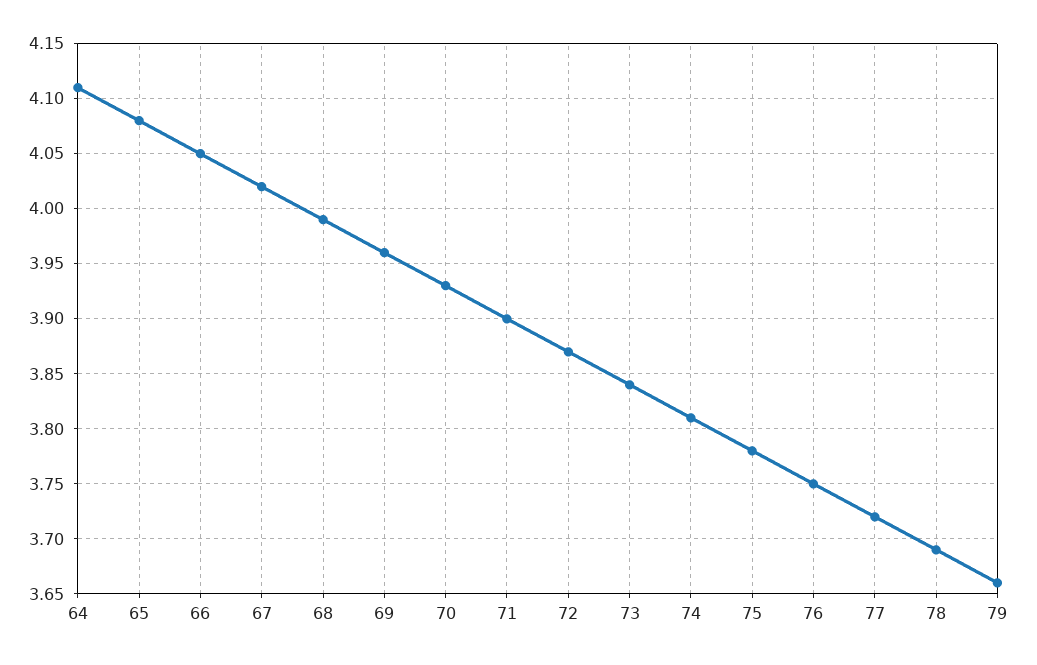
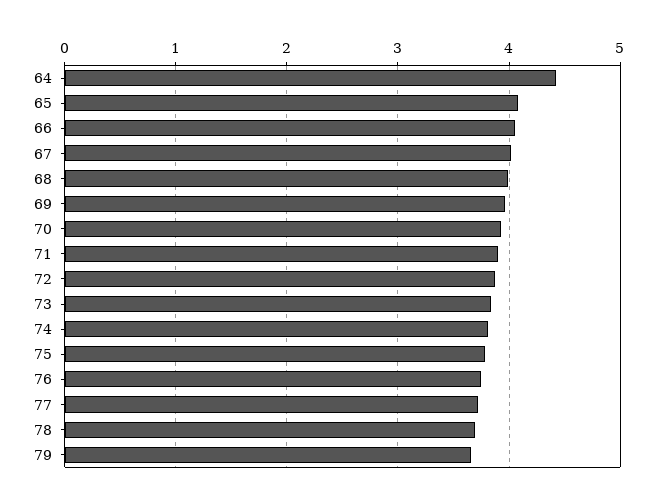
  {
-   "64": 4.11,
+   "64": 4.4,
    "65": 4.08,
    "66": 4.05,
    "67": 4.02,
    "68": 3.99,
    "69": 3.96,
    "70": 3.93,
    "71": 3.9,
    "72": 3.87,
    "73": 3.84,
    "74": 3.81,
    "75": 3.78,
    "76": 3.75,
    "77": 3.72,
    "78": 3.69,
    "79": 3.66
  }

